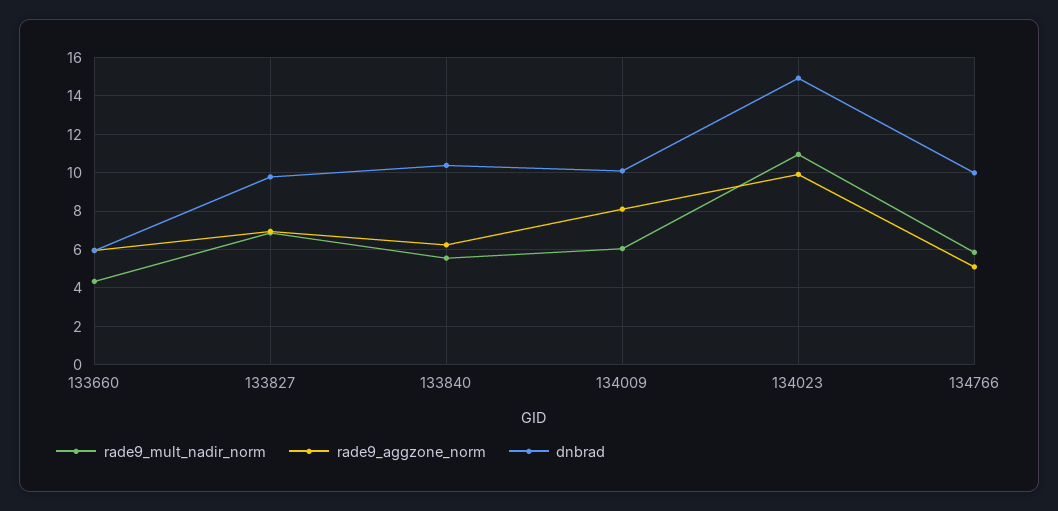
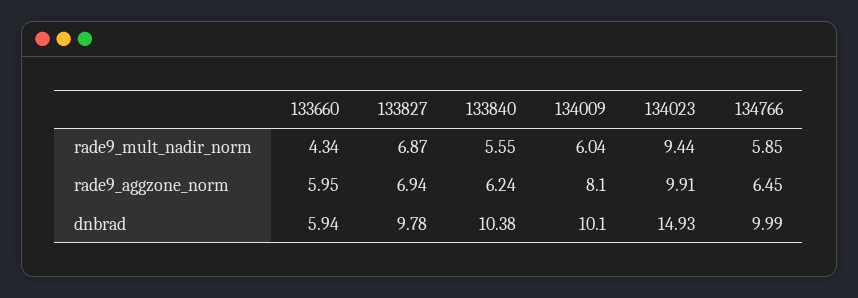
  {
    "rade9_mult_nadir_norm": {
      "133660": 4.34,
      "133827": 6.87,
      "133840": 5.55,
      "134009": 6.04,
-     "134023": 11,
+     "134023": 9.44,
      "134766": 5.85
    },
    "rade9_aggzone_norm": {
      "133660": 5.95,
      "133827": 6.94,
      "133840": 6.24,
      "134009": 8.1,
      "134023": 9.91,
-     "134766": 5
+     "134766": 6.45
    },
    "dnbrad": {
      "133660": 5.94,
      "133827": 9.78,
      "133840": 10.38,
      "134009": 10.1,
      "134023": 14.93,
      "134766": 9.99
    }
  }

